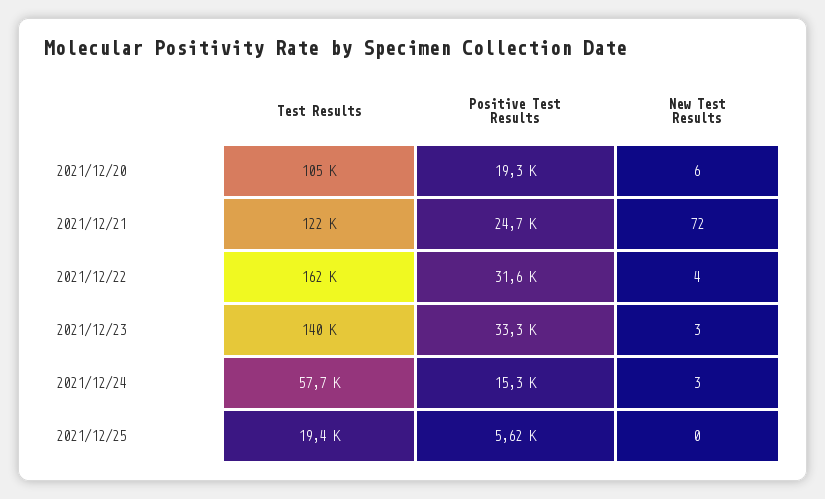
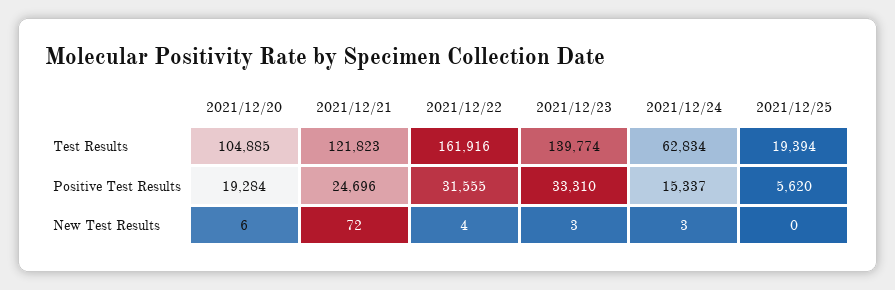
  {
    "Test Results": {
      "2021/12/20": 104885,
      "2021/12/21": 121823,
      "2021/12/22": 161916,
      "2021/12/23": 139774,
-     "2021/12/24": 57700,
+     "2021/12/24": 62834,
      "2021/12/25": 19394
    },
    "Positive Test Results": {
      "2021/12/20": 19284,
      "2021/12/21": 24696,
      "2021/12/22": 31555,
      "2021/12/23": 33310,
      "2021/12/24": 15337,
      "2021/12/25": 5620
    },
    "New Test Results": {
      "2021/12/20": 6,
      "2021/12/21": 72,
      "2021/12/22": 4,
      "2021/12/23": 3,
      "2021/12/24": 3,
      "2021/12/25": 0
    }
  }

